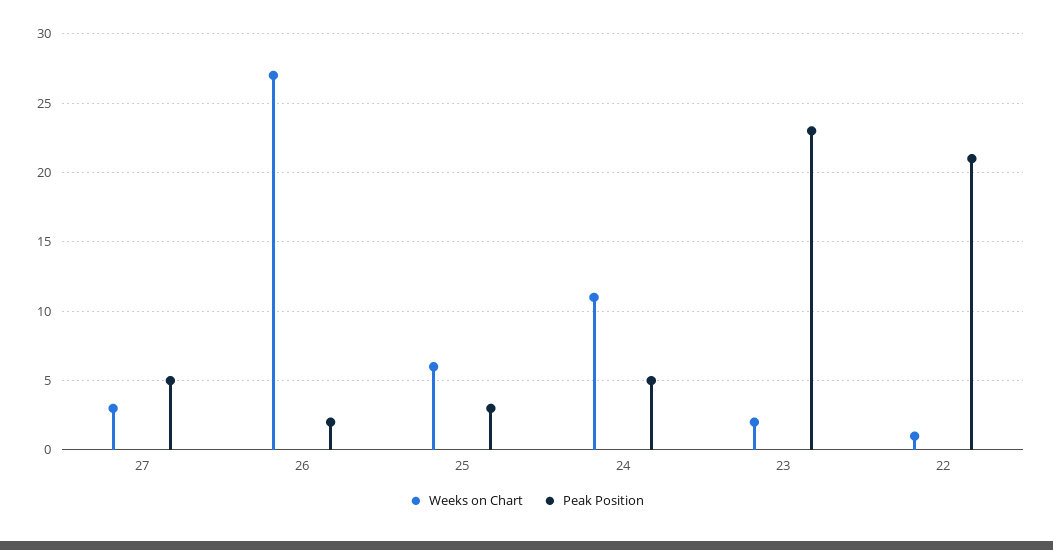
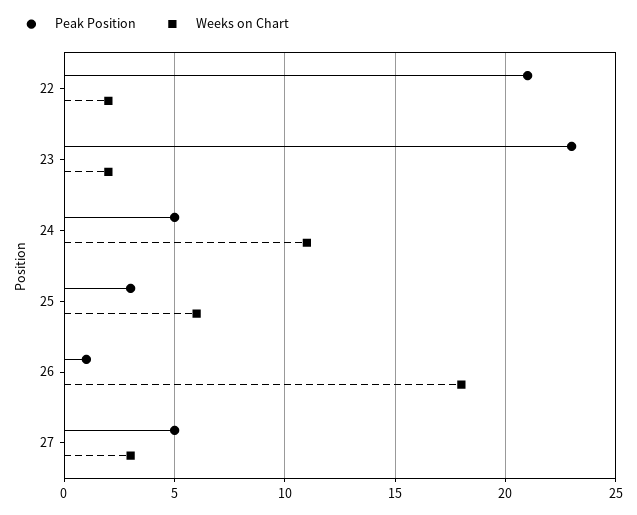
  {
    "Weeks on Chart": {
      "27": 3,
-     "26": 27,
+     "26": 18,
      "25": 6,
      "24": 11,
      "23": 2,
-     "22": 1
+     "22": 2
    },
    "Peak Position": {
      "27": 5,
-     "26": 2,
+     "26": 1,
      "25": 3,
      "24": 5,
      "23": 23,
      "22": 21
    }
  }

